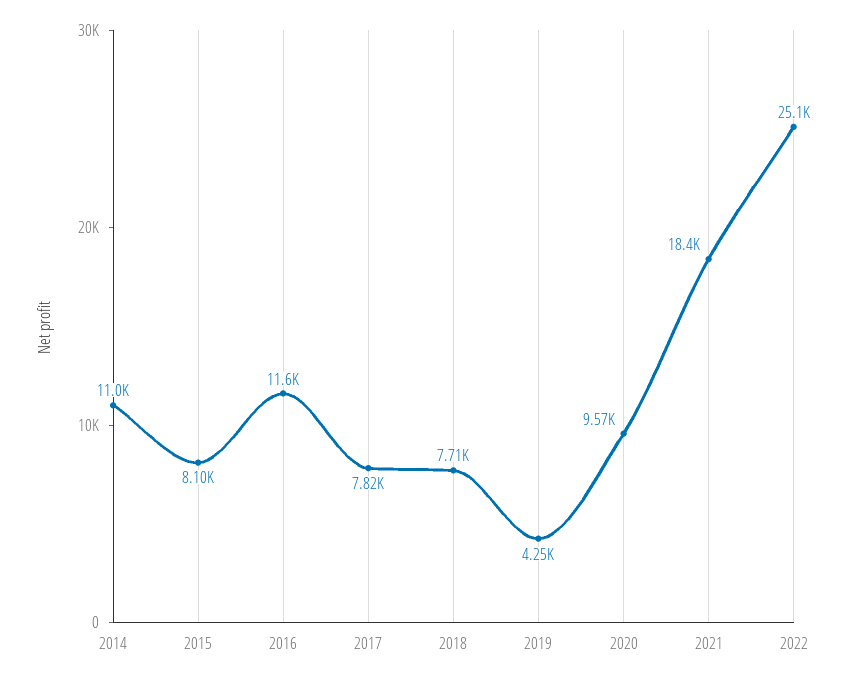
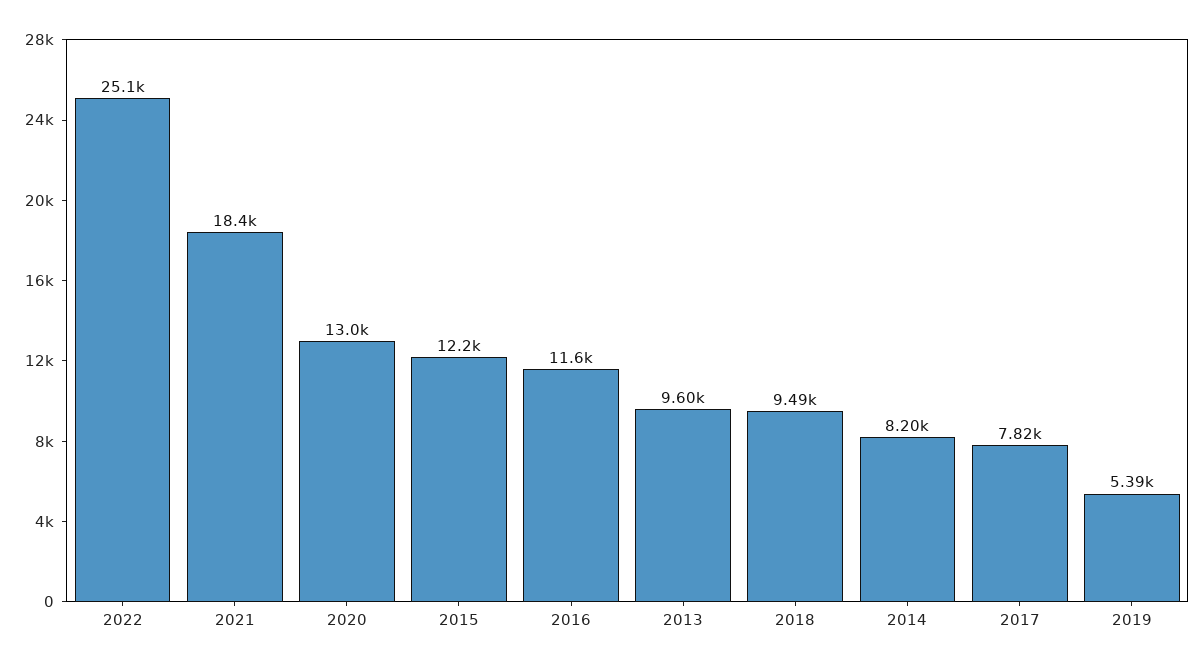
  {
-   "2014": 11000,
+   "2014": 8200,
-   "2015": 8100,
+   "2015": 12200,
    "2016": 11600,
    "2017": 7820,
-   "2018": 7710,
+   "2018": 9490,
-   "2019": 4250,
+   "2019": 5390,
-   "2020": 9570,
+   "2020": 13000,
    "2021": 18400,
-   "2022": 25100
+   "2022": 25100,
+   "2013": 9600
  }

